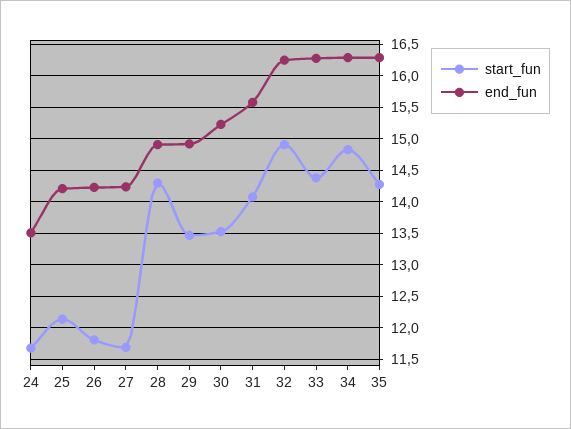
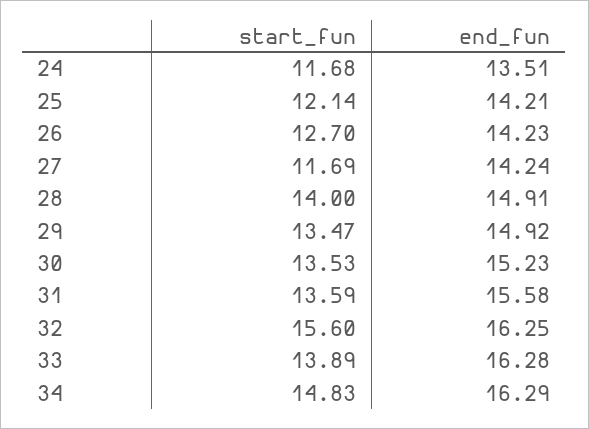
  {
    "start_fun": {
      "24": 11.68,
      "25": 12.14,
-     "26": 11.8,
+     "26": 12.7,
      "27": 11.69,
-     "28": 14.3,
+     "28": 14,
      "29": 13.47,
      "30": 13.53,
-     "31": 14.1,
+     "31": 13.59,
-     "32": 14.9,
+     "32": 15.6,
-     "33": 14.4,
+     "33": 13.89,
-     "34": 14.83,
+     "34": 14.83
-     "35": 14.3
    },
    "end_fun": {
      "24": 13.51,
      "25": 14.21,
      "26": 14.23,
      "27": 14.24,
      "28": 14.91,
      "29": 14.92,
      "30": 15.23,
      "31": 15.58,
      "32": 16.25,
      "33": 16.28,
-     "34": 16.29,
+     "34": 16.29
-     "35": 16.3
    }
  }

